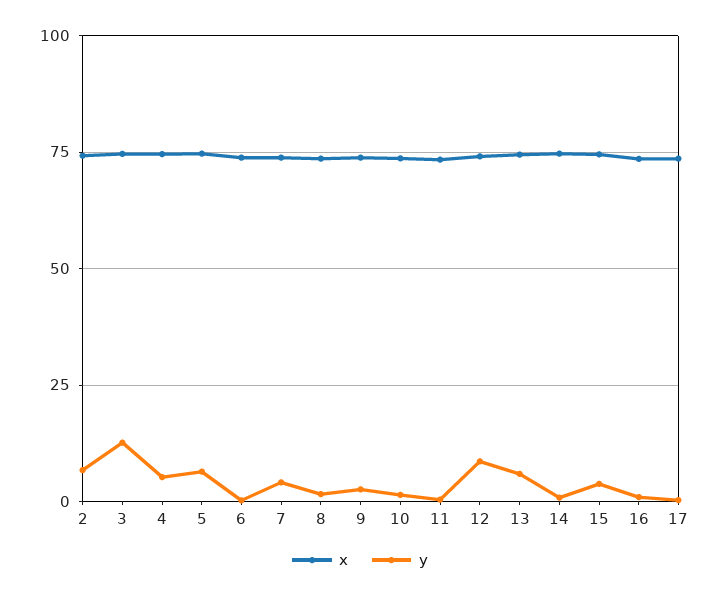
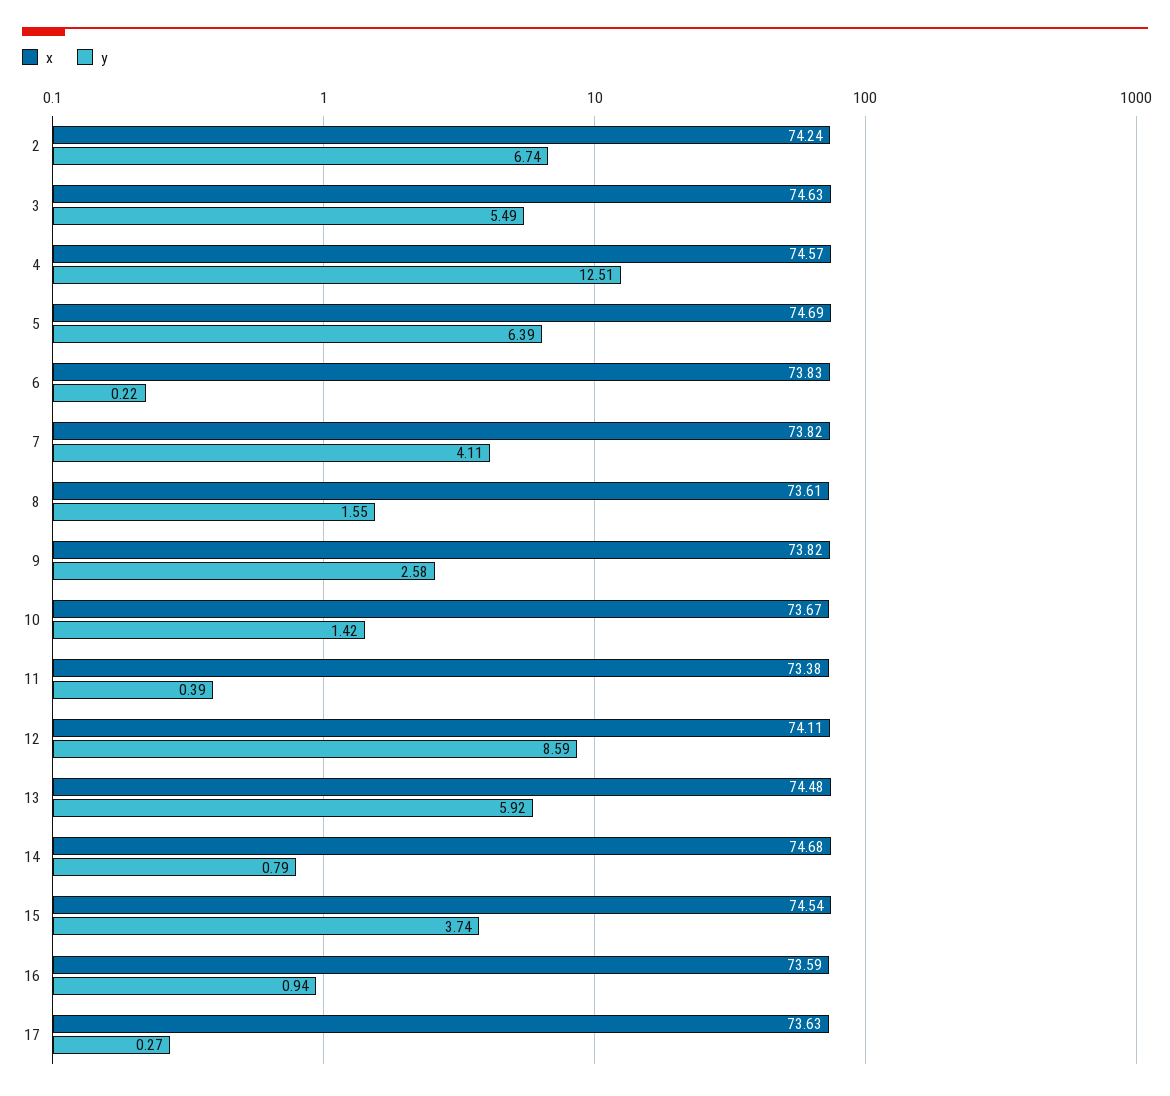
  {
    "x": {
      "2": 74.24,
      "3": 74.63,
      "4": 74.57,
      "5": 74.69,
      "6": 73.83,
      "7": 73.82,
      "8": 73.61,
      "9": 73.82,
      "10": 73.67,
      "11": 73.38,
      "12": 74.11,
      "13": 74.48,
      "14": 74.68,
      "15": 74.54,
      "16": 73.59,
      "17": 73.63
    },
    "y": {
      "2": 6.74,
-     "3": 12.5,
+     "3": 5.49,
-     "4": 5,
+     "4": 12.51,
      "5": 6.39,
      "6": 0.22,
      "7": 4.11,
      "8": 1.55,
      "9": 2.58,
      "10": 1.42,
      "11": 0.39,
      "12": 8.59,
      "13": 5.92,
      "14": 0.79,
      "15": 3.74,
      "16": 0.94,
      "17": 0.27
    }
  }

